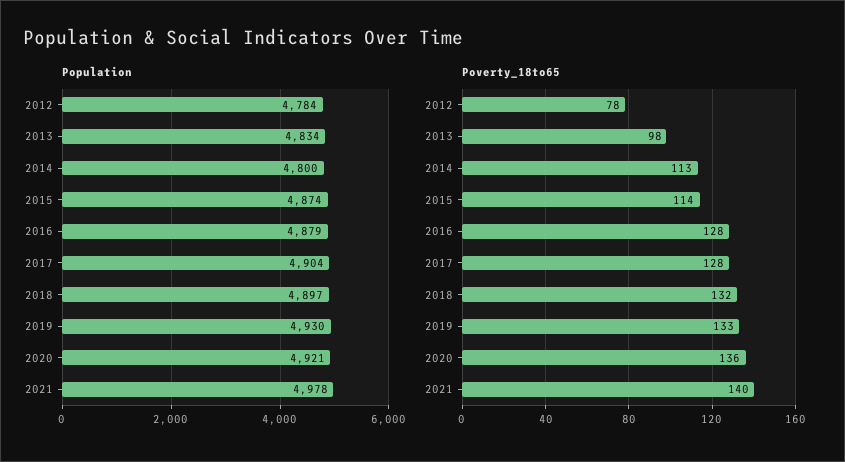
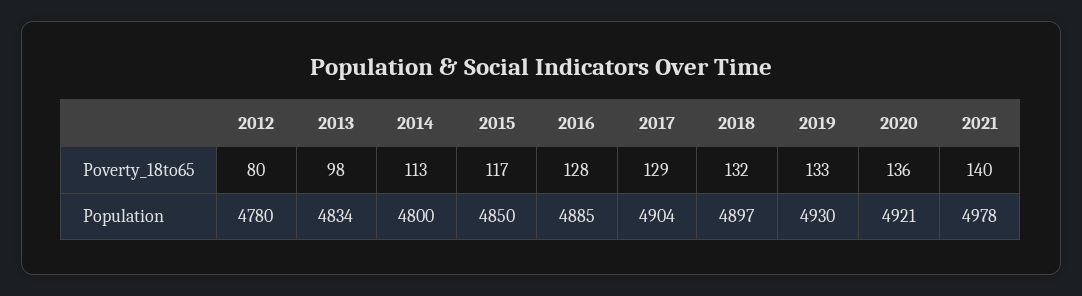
  {
    "Population": {
-     "2012": 4784,
+     "2012": 4780,
      "2013": 4834,
      "2014": 4800,
-     "2015": 4874,
+     "2015": 4850,
-     "2016": 4879,
+     "2016": 4885,
      "2017": 4904,
      "2018": 4897,
      "2019": 4930,
      "2020": 4921,
      "2021": 4978
    },
    "Poverty_18to65": {
-     "2012": 78,
+     "2012": 80,
      "2013": 98,
      "2014": 113,
-     "2015": 114,
+     "2015": 117,
      "2016": 128,
-     "2017": 128,
+     "2017": 129,
      "2018": 132,
      "2019": 133,
      "2020": 136,
      "2021": 140
    }
  }

